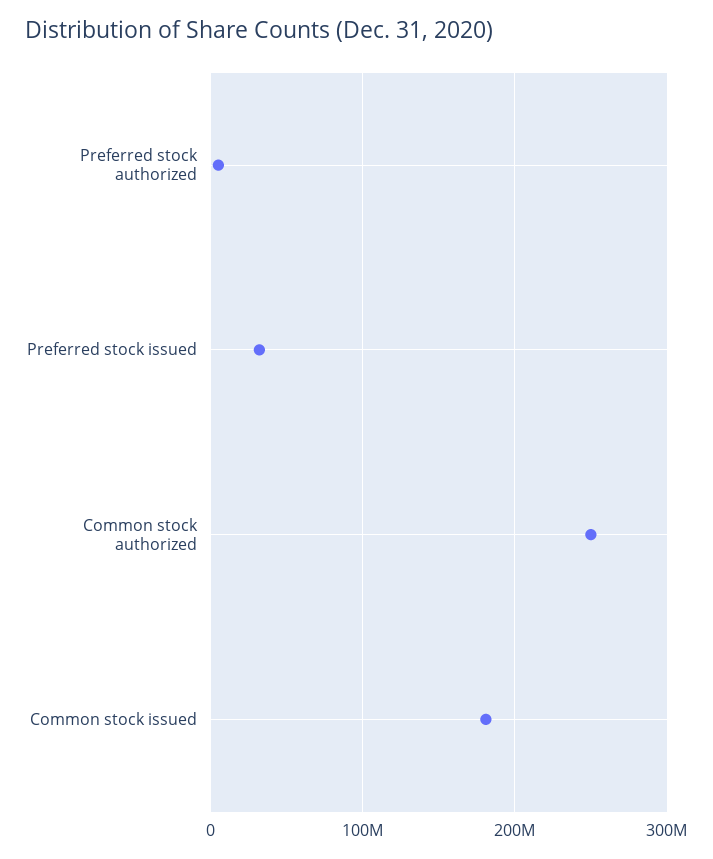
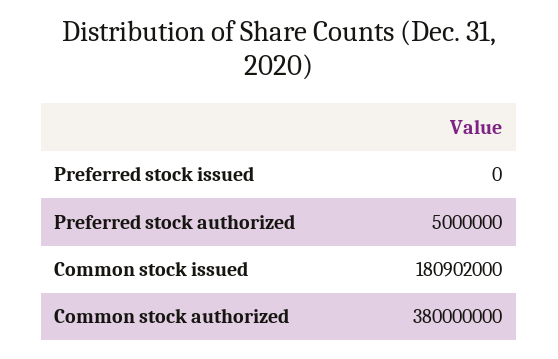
  {
    "Preferred stock authorized": 5000000,
-   "Preferred stock issued": 30000000,
+   "Preferred stock issued": 0,
-   "Common stock authorized": 250000000,
+   "Common stock authorized": 380000000,
    "Common stock issued": 180902000
  }

